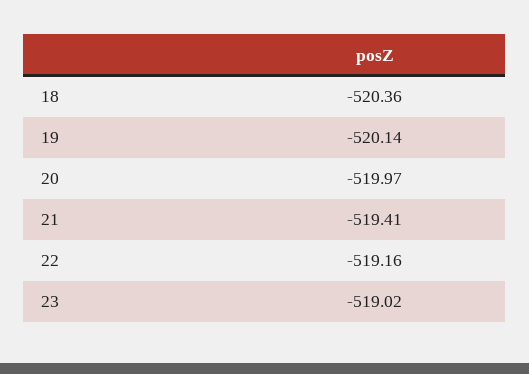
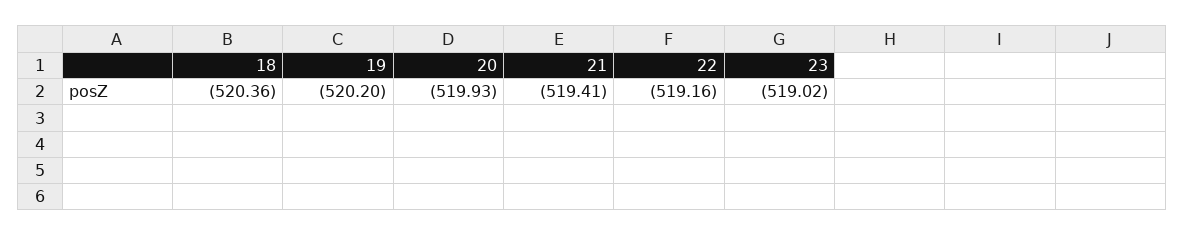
  {
    "18": -520.36,
-   "19": -520.14,
+   "19": -520.2,
-   "20": -519.97,
+   "20": -519.93,
    "21": -519.41,
    "22": -519.16,
    "23": -519.02
  }

